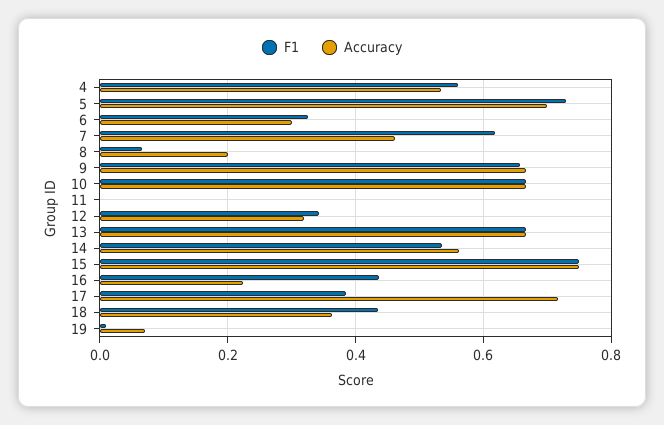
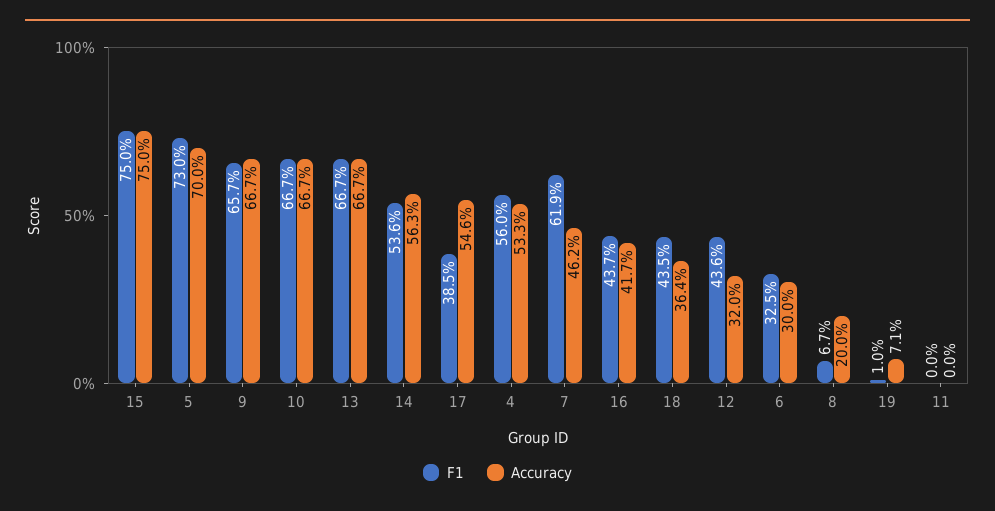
  {
    "F1": {
      "4": 0.56,
      "5": 0.73,
      "6": 0.325,
      "7": 0.619,
      "8": 0.067,
      "9": 0.657,
      "10": 0.667,
      "11": 0,
-     "12": 0.34,
+     "12": 0.436,
      "13": 0.667,
      "14": 0.536,
      "15": 0.75,
      "16": 0.437,
      "17": 0.385,
      "18": 0.435,
      "19": 0.01
    },
    "Accuracy": {
      "4": 0.533,
      "5": 0.7,
      "6": 0.3,
      "7": 0.462,
      "8": 0.2,
      "9": 0.667,
      "10": 0.667,
      "11": 0,
      "12": 0.32,
      "13": 0.667,
      "14": 0.563,
      "15": 0.75,
-     "16": 0.22,
+     "16": 0.417,
-     "17": 0.72,
+     "17": 0.546,
      "18": 0.364,
      "19": 0.071
    }
  }

